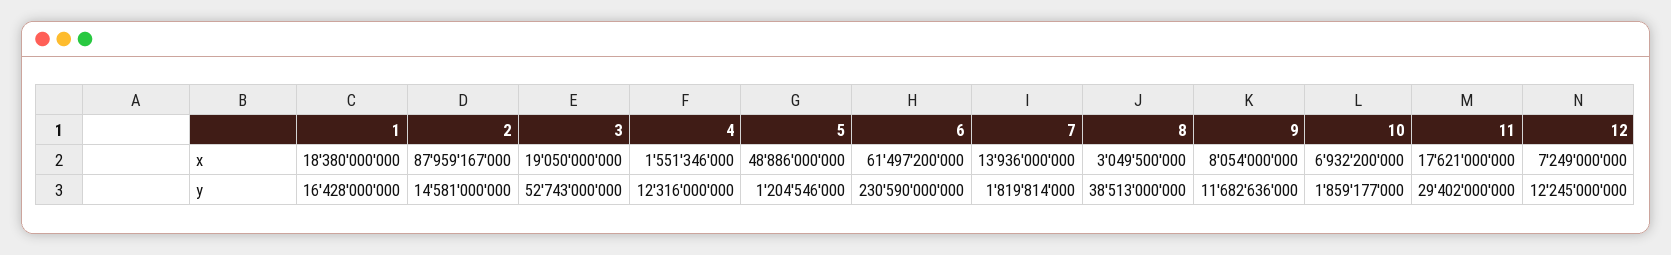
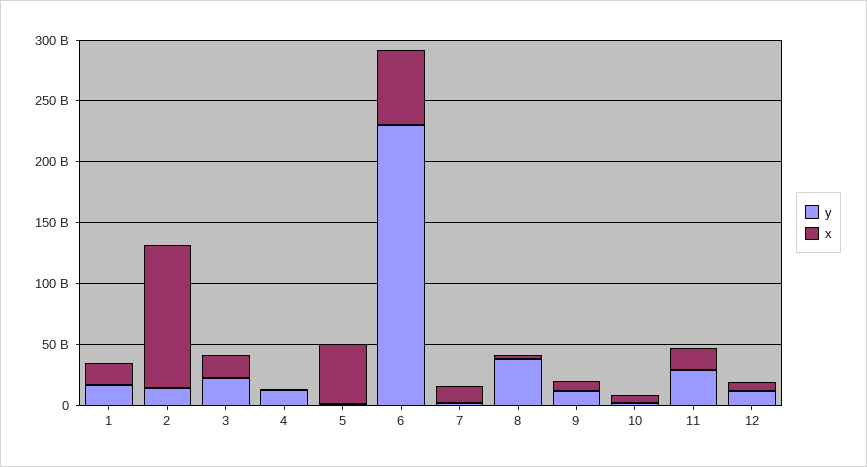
  {
    "x": {
      "1": 18380000000,
-     "2": 87959167000,
+     "2": 120000000000,
      "3": 19050000000,
      "4": 1551346000,
      "5": 48886000000,
      "6": 61497200000,
      "7": 13936000000,
      "8": 3049500000,
      "9": 8054000000,
      "10": 6932200000,
      "11": 17621000000,
      "12": 7249000000
    },
    "y": {
      "1": 16428000000,
      "2": 14581000000,
-     "3": 52743000000,
+     "3": 20000000000,
      "4": 12316000000,
      "5": 1204546000,
      "6": 230590000000,
      "7": 1819814000,
      "8": 38513000000,
      "9": 11682636000,
      "10": 1859177000,
      "11": 29402000000,
      "12": 12245000000
    }
  }

